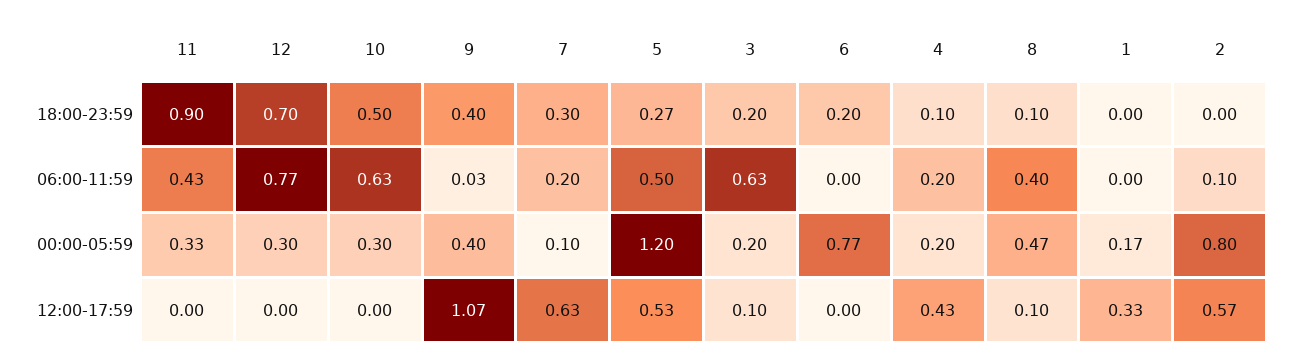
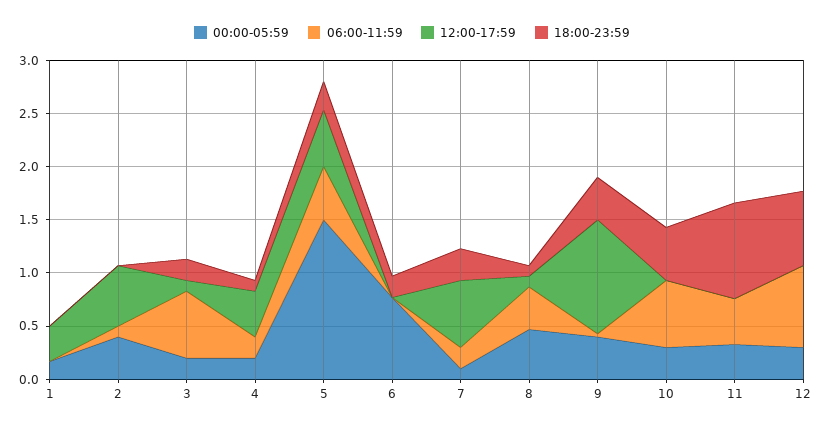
  {
    "18:00-23:59": {
      "11": 0.9,
      "12": 0.7,
      "10": 0.5,
      "9": 0.4,
      "7": 0.3,
      "5": 0.27,
      "3": 0.2,
      "6": 0.2,
      "4": 0.1,
      "8": 0.1,
      "1": 0,
      "2": 0
    },
    "06:00-11:59": {
      "11": 0.43,
      "12": 0.77,
      "10": 0.63,
      "9": 0.03,
      "7": 0.2,
      "5": 0.5,
      "3": 0.63,
      "6": 0,
      "4": 0.2,
      "8": 0.4,
      "1": 0,
      "2": 0.1
    },
    "00:00-05:59": {
      "11": 0.33,
      "12": 0.3,
      "10": 0.3,
      "9": 0.4,
      "7": 0.1,
-     "5": 1.2,
+     "5": 1.5,
      "3": 0.2,
      "6": 0.77,
      "4": 0.2,
      "8": 0.47,
      "1": 0.17,
-     "2": 0.8
+     "2": 0.4
    },
    "12:00-17:59": {
      "11": 0,
      "12": 0,
      "10": 0,
      "9": 1.07,
      "7": 0.63,
      "5": 0.53,
      "3": 0.1,
      "6": 0,
      "4": 0.43,
      "8": 0.1,
      "1": 0.33,
      "2": 0.57
    }
  }

